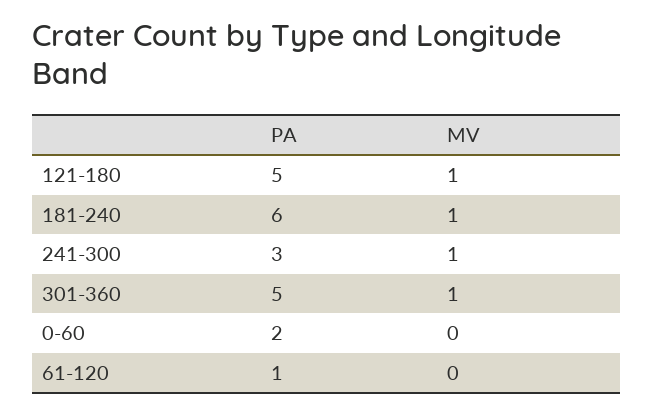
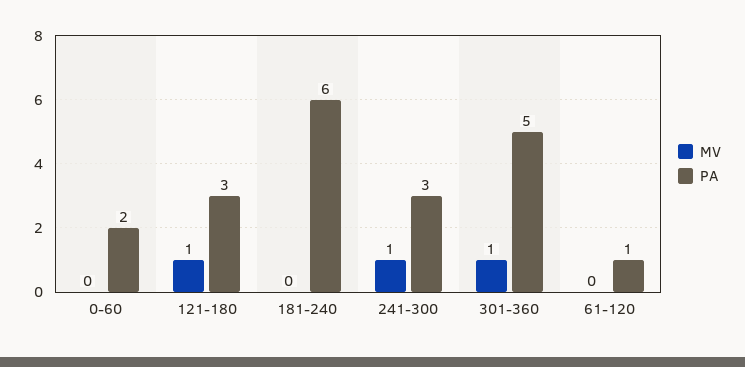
  {
    "PA": {
-     "121-180": 5,
+     "121-180": 3,
      "181-240": 6,
      "241-300": 3,
      "301-360": 5,
      "0-60": 2,
      "61-120": 1
    },
    "MV": {
      "121-180": 1,
-     "181-240": 1,
+     "181-240": 0,
      "241-300": 1,
      "301-360": 1,
      "0-60": 0,
      "61-120": 0
    }
  }

